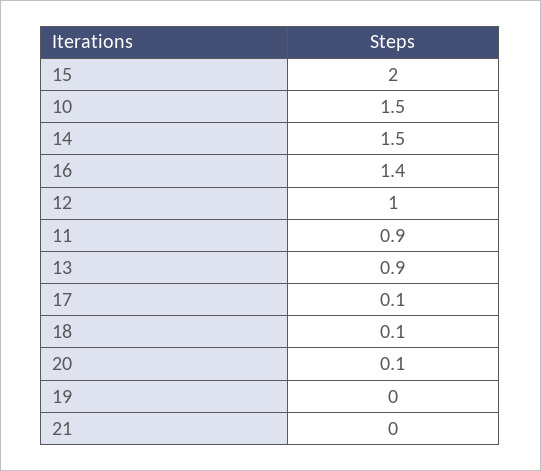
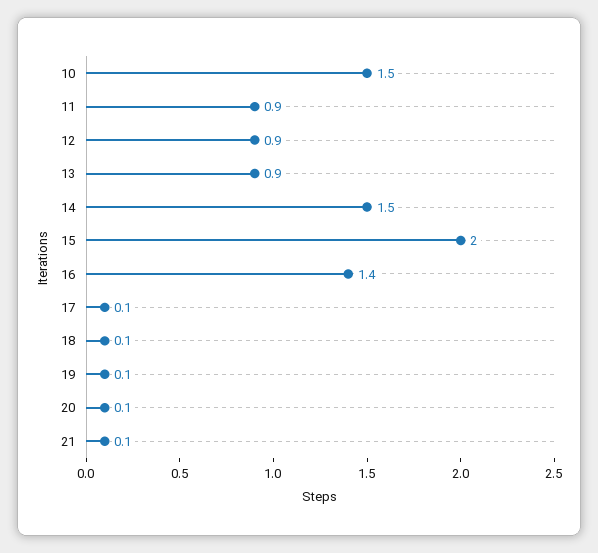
  {
    "15": 2,
    "10": 1.5,
    "14": 1.5,
    "16": 1.4,
-   "12": 1,
+   "12": 0.9,
    "11": 0.9,
    "13": 0.9,
    "17": 0.1,
    "18": 0.1,
    "20": 0.1,
-   "19": 0,
+   "19": 0.1,
-   "21": 0
+   "21": 0.1
  }

